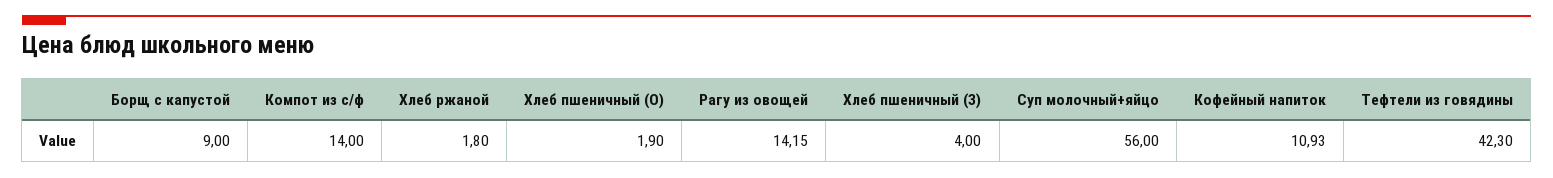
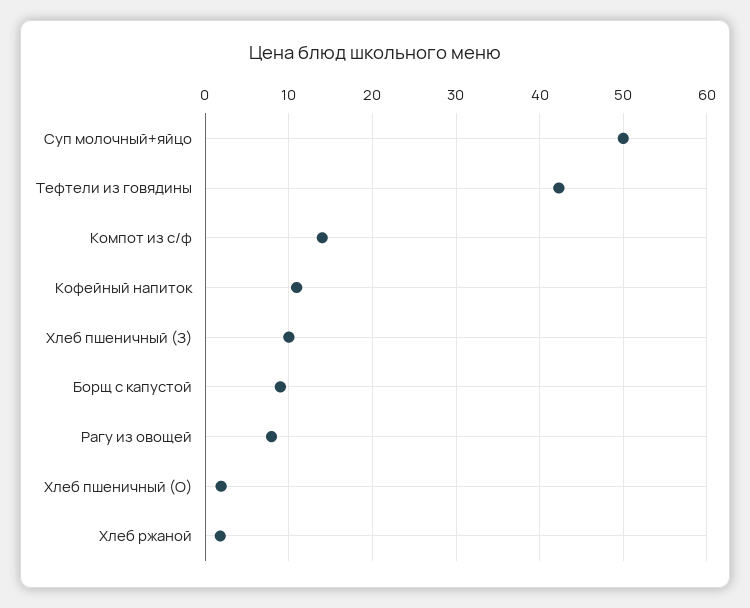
  {
    "Борщ с капустой": 9,
    "Компот из с/ф": 14,
    "Хлеб ржаной": 1.8,
    "Хлеб пшеничный (О)": 1.9,
-   "Рагу из овощей": 14.15,
+   "Рагу из овощей": 8,
-   "Хлеб пшеничный (З)": 4,
+   "Хлеб пшеничный (З)": 10,
-   "Суп молочный+яйцо": 56,
+   "Суп молочный+яйцо": 50,
    "Кофейный напиток": 10.93,
    "Тефтели из говядины": 42.3
  }

